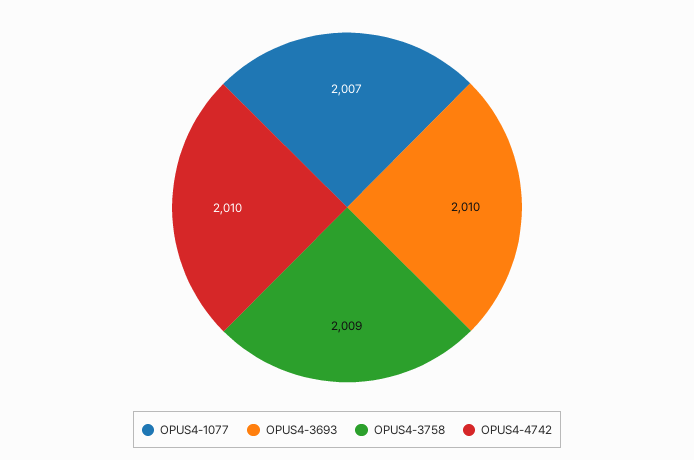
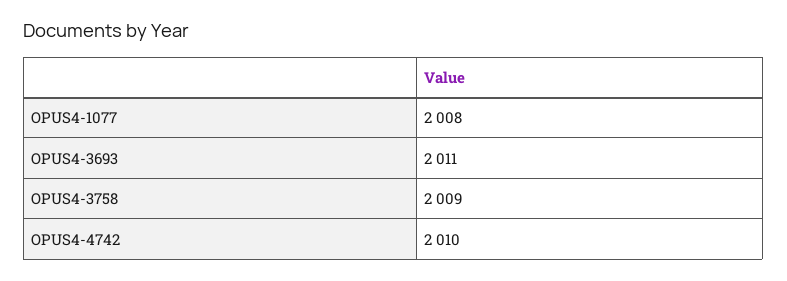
  {
-   "OPUS4-1077": 2007,
+   "OPUS4-1077": 2008,
-   "OPUS4-3693": 2010,
+   "OPUS4-3693": 2011,
    "OPUS4-3758": 2009,
    "OPUS4-4742": 2010
  }

